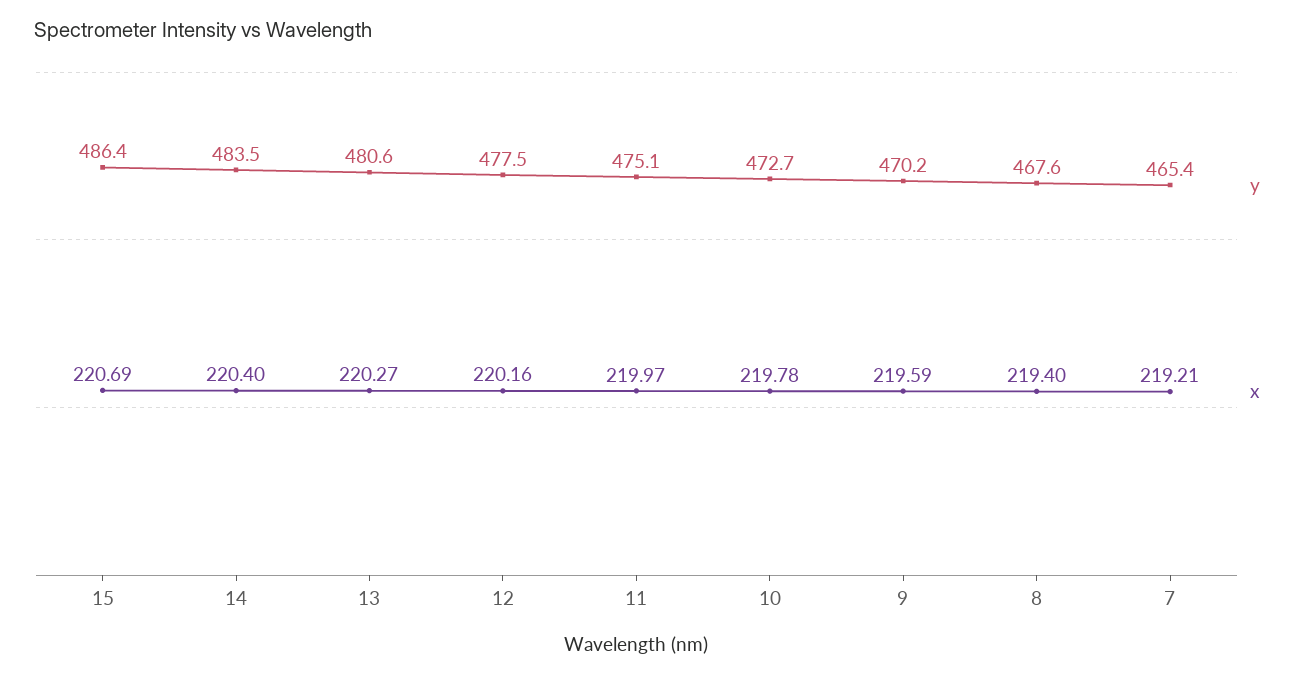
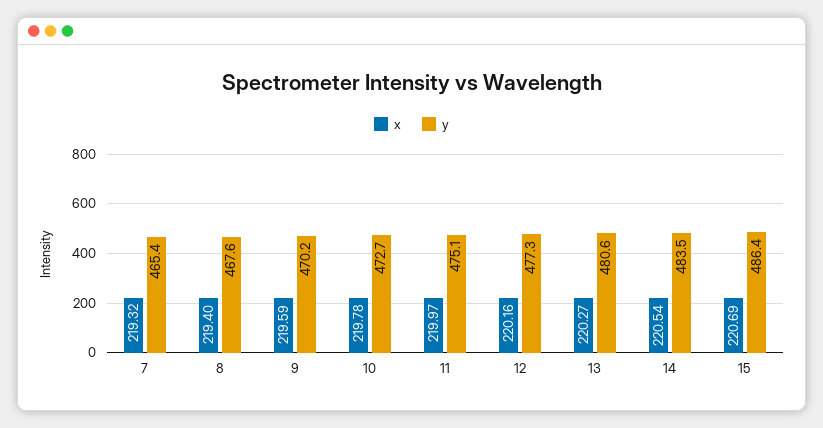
  {
    "y": {
      "15": 486.4,
      "14": 483.5,
      "13": 480.6,
-     "12": 477.5,
+     "12": 477.3,
      "11": 475.1,
      "10": 472.7,
      "9": 470.2,
      "8": 467.6,
      "7": 465.4
    },
    "x": {
      "15": 220.69,
-     "14": 220.4,
+     "14": 220.54,
      "13": 220.27,
      "12": 220.16,
      "11": 219.97,
      "10": 219.78,
      "9": 219.59,
      "8": 219.4,
-     "7": 219.21
+     "7": 219.32
    }
  }

